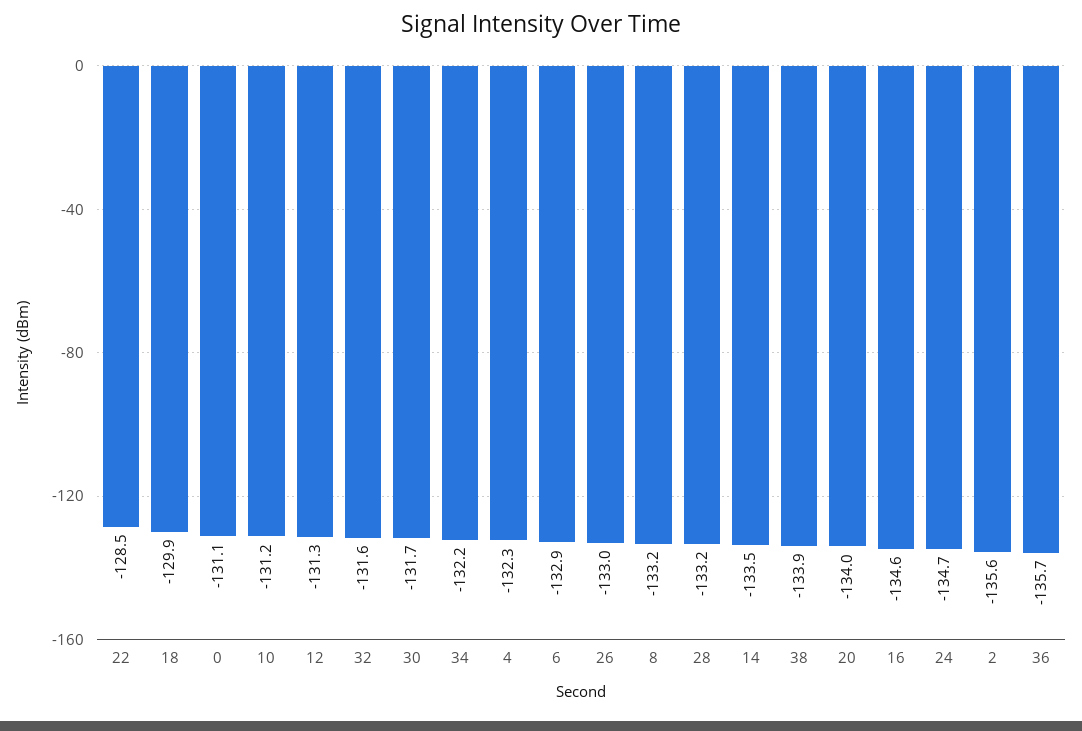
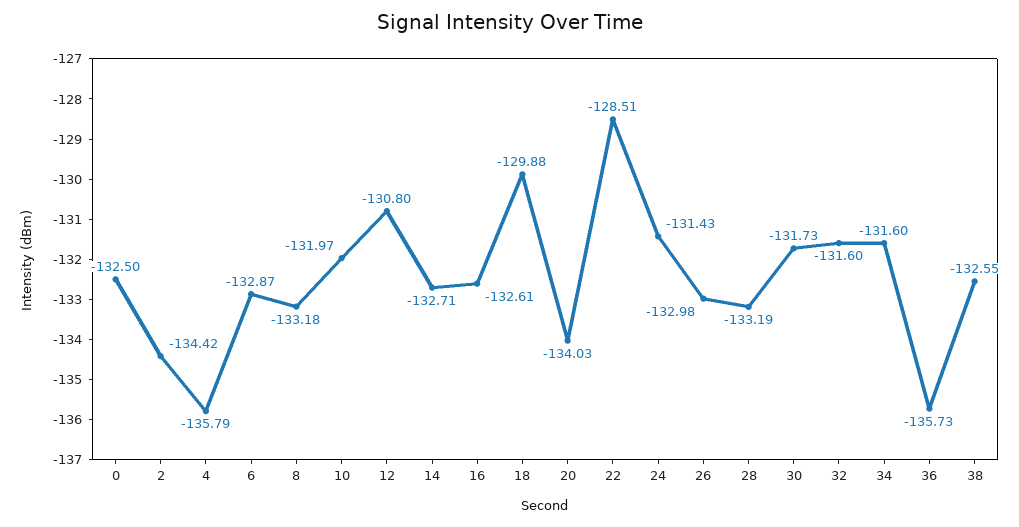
  {
    "22": -128.51,
    "18": -129.88,
-   "0": -131.1,
+   "0": -132.5,
-   "10": -131.2,
+   "10": -131.97,
-   "12": -131.3,
+   "12": -130.8,
    "32": -131.6,
    "30": -131.73,
-   "34": -132.2,
+   "34": -131.6,
-   "4": -132.3,
+   "4": -135.79,
    "6": -132.87,
    "26": -132.98,
    "8": -133.18,
    "28": -133.19,
-   "14": -133.5,
+   "14": -132.71,
-   "38": -133.9,
+   "38": -132.55,
    "20": -134.03,
-   "16": -134.6,
+   "16": -132.61,
-   "24": -134.7,
+   "24": -131.43,
-   "2": -135.6,
+   "2": -134.42,
    "36": -135.73
  }

